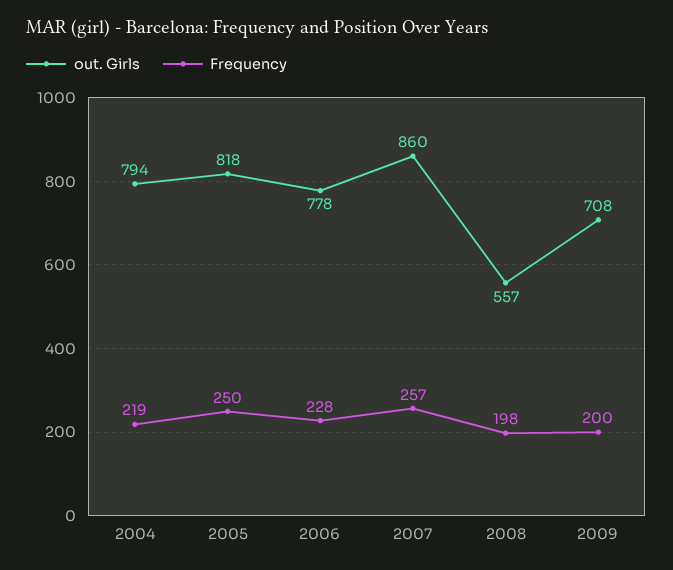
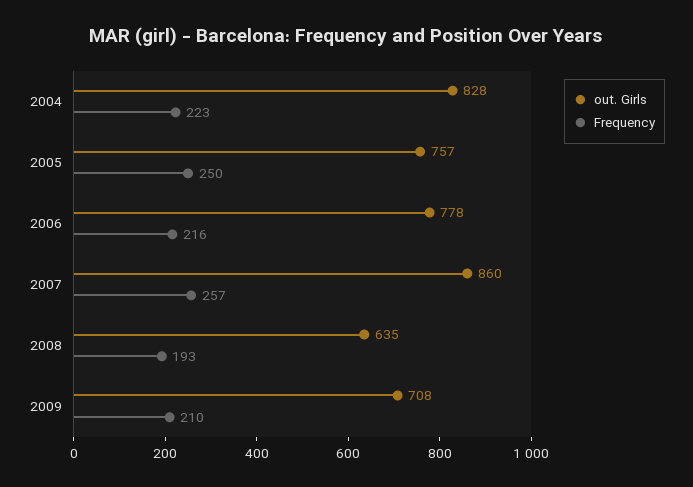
  {
    "out. Girls": {
-     "2004": 794,
+     "2004": 828,
-     "2005": 818,
+     "2005": 757,
      "2006": 778,
      "2007": 860,
-     "2008": 557,
+     "2008": 635,
      "2009": 708
    },
    "Frequency": {
-     "2004": 219,
+     "2004": 223,
      "2005": 250,
-     "2006": 228,
+     "2006": 216,
      "2007": 257,
-     "2008": 198,
+     "2008": 193,
-     "2009": 200
+     "2009": 210
    }
  }

